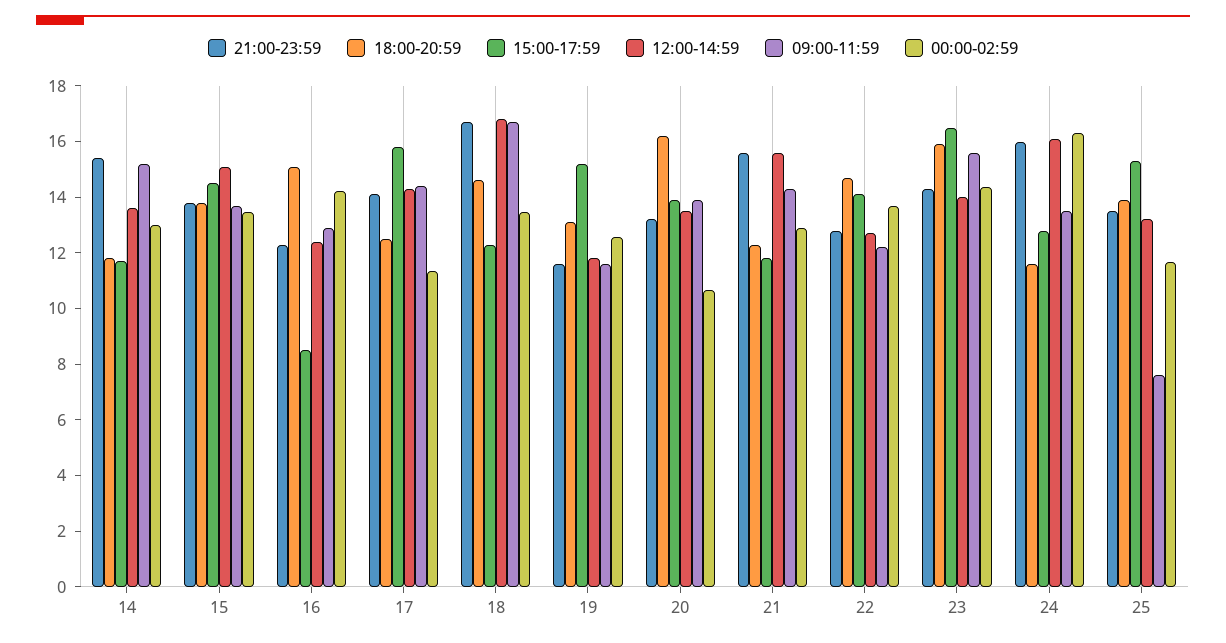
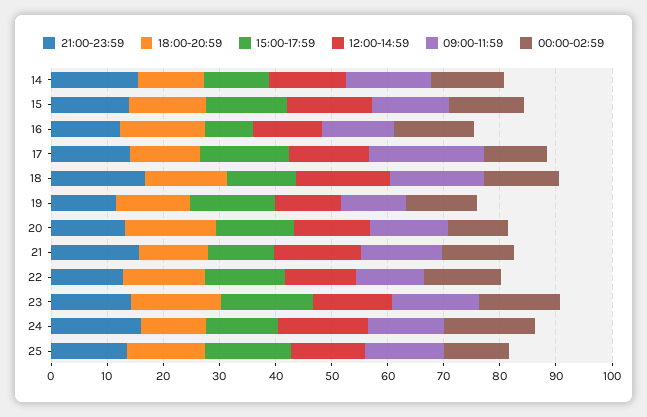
  {
    "21:00-23:59": {
      "14": 15.5,
      "15": 14,
      "16": 12.5,
      "17": 14,
      "18": 16.5,
      "19": 11.5,
      "20": 13,
      "21": 15.5,
      "22": 13,
      "23": 14.5,
      "24": 16,
      "25": 13.5
    },
    "18:00-20:59": {
      "14": 12,
      "15": 14,
      "16": 15,
      "17": 12.5,
      "18": 14.5,
      "19": 13,
      "20": 16,
      "21": 12.5,
      "22": 14.5,
      "23": 16,
      "24": 11.5,
      "25": 14
    },
    "15:00-17:59": {
      "14": 11.5,
      "15": 14.5,
      "16": 8.5,
      "17": 16,
      "18": 12.5,
      "19": 15,
      "20": 14,
      "21": 12,
      "22": 14,
      "23": 16.5,
      "24": 13,
      "25": 15.5
    },
    "12:00-14:59": {
      "14": 13.5,
      "15": 15,
      "16": 12.5,
      "17": 14.5,
      "18": 17,
      "19": 12,
      "20": 13.5,
      "21": 15.5,
      "22": 12.5,
      "23": 14,
      "24": 16,
      "25": 13
    },
    "09:00-11:59": {
      "14": 15,
      "15": 13.5,
      "16": 13,
-     "17": 14.5,
+     "17": 20,
      "18": 16.5,
      "19": 11.5,
      "20": 14,
      "21": 14.5,
      "22": 12,
      "23": 15.5,
      "24": 13.5,
-     "25": 7.5
+     "25": 14
    },
    "00:00-02:59": {
      "14": 13,
      "15": 13.5,
      "16": 14,
      "17": 11.5,
      "18": 13.5,
      "19": 12.5,
      "20": 10.5,
      "21": 13,
      "22": 13.5,
      "23": 14.5,
      "24": 16.5,
      "25": 11.5
    }
  }

